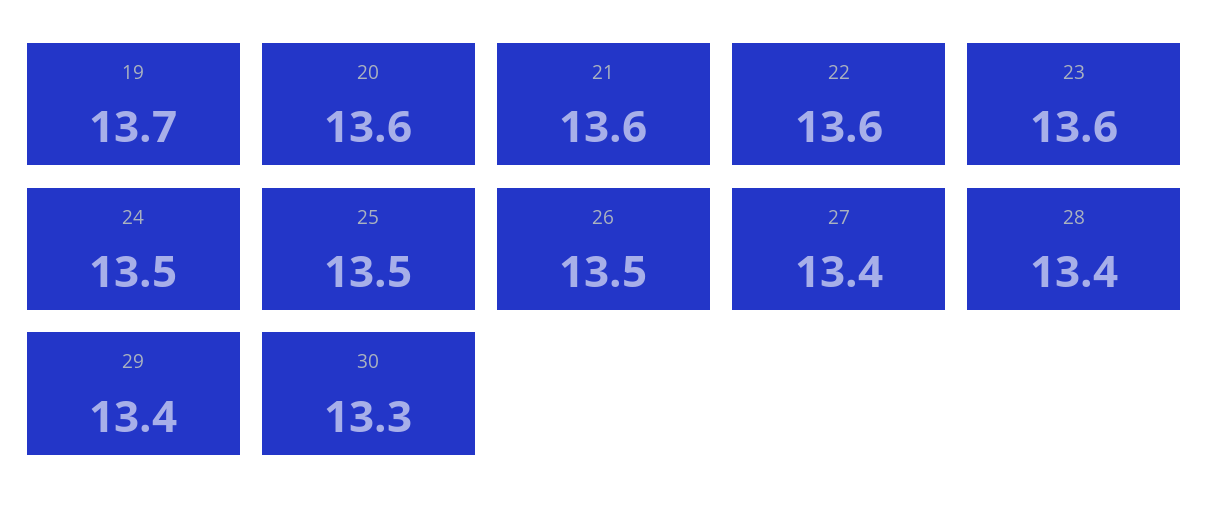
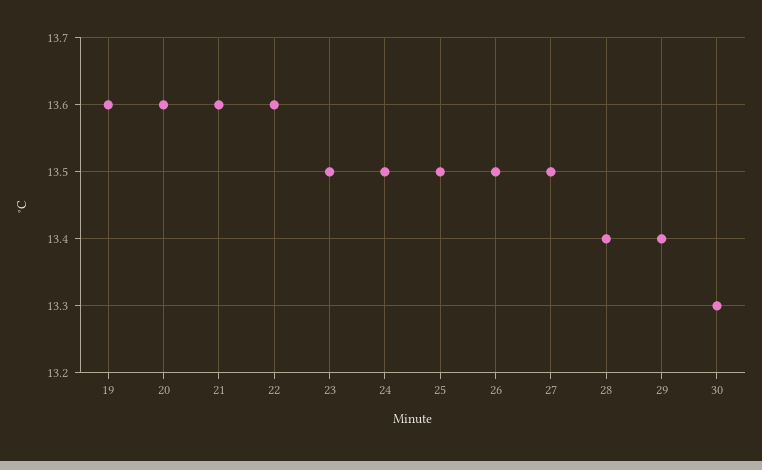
  {
-   "19": 13.7,
+   "19": 13.6,
    "20": 13.6,
    "21": 13.6,
    "22": 13.6,
-   "23": 13.6,
+   "23": 13.5,
    "24": 13.5,
    "25": 13.5,
    "26": 13.5,
-   "27": 13.4,
+   "27": 13.5,
    "28": 13.4,
    "29": 13.4,
    "30": 13.3
  }

